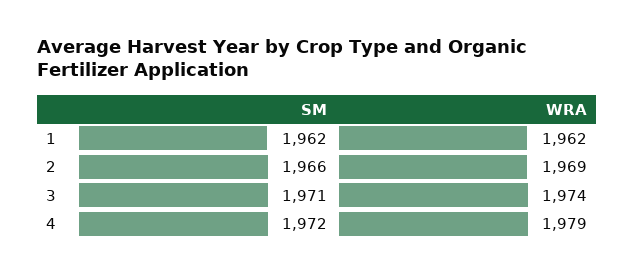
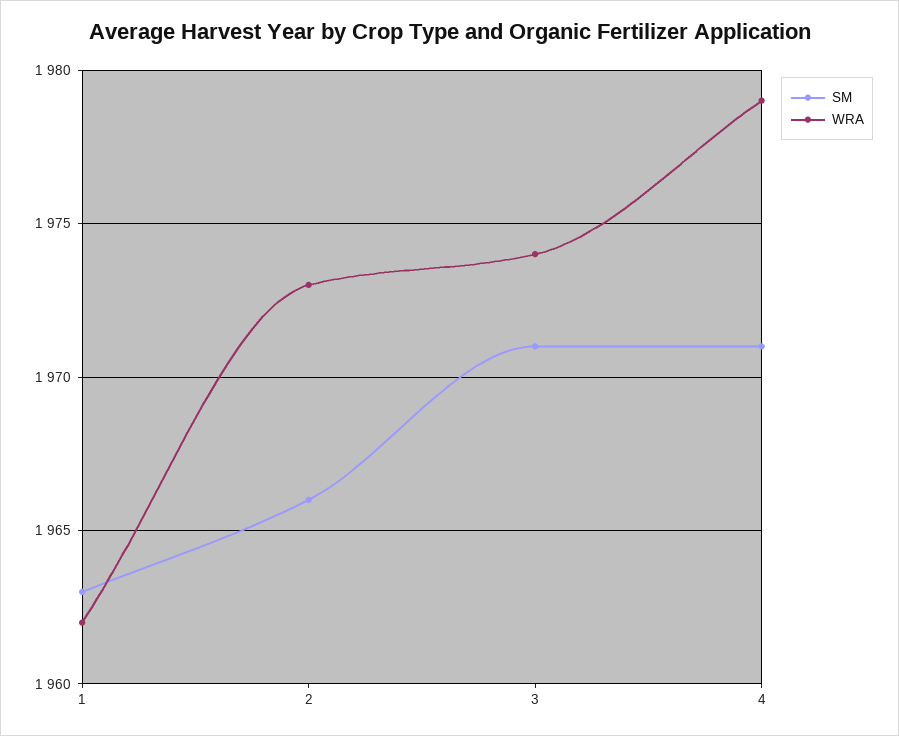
  {
    "SM": {
-     "1": 1962,
+     "1": 1963,
      "2": 1966,
      "3": 1971,
-     "4": 1972
+     "4": 1971
    },
    "WRA": {
      "1": 1962,
-     "2": 1969,
+     "2": 1973,
      "3": 1974,
      "4": 1979
    }
  }

